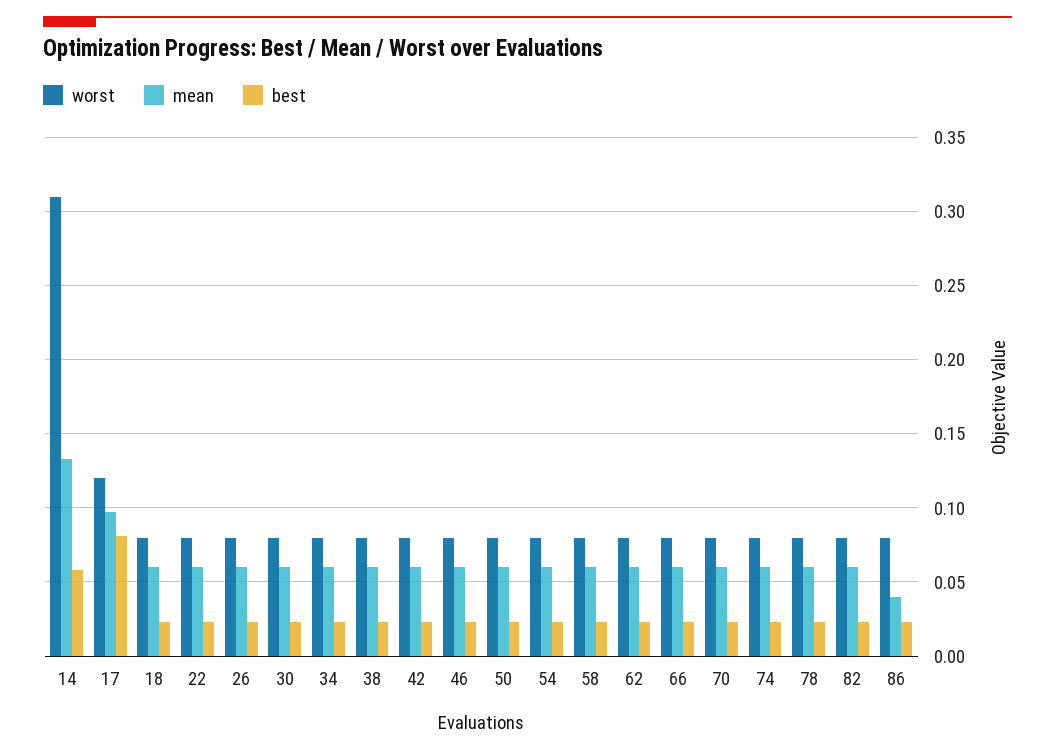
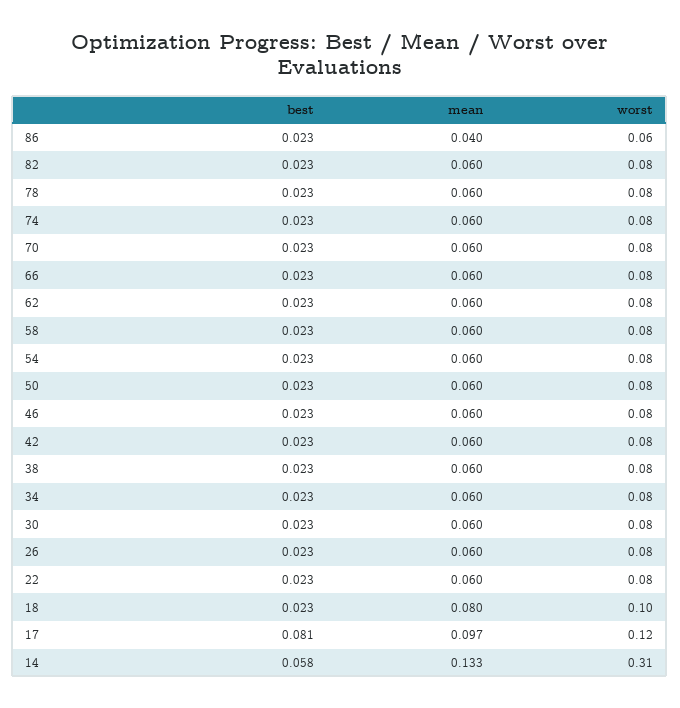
  {
    "worst": {
      "14": 0.31,
      "17": 0.12,
-     "18": 0.08,
+     "18": 0.1,
      "22": 0.08,
      "26": 0.08,
      "30": 0.08,
      "34": 0.08,
      "38": 0.08,
      "42": 0.08,
      "46": 0.08,
      "50": 0.08,
      "54": 0.08,
      "58": 0.08,
      "62": 0.08,
      "66": 0.08,
      "70": 0.08,
      "74": 0.08,
      "78": 0.08,
      "82": 0.08,
-     "86": 0.08
+     "86": 0.06
    },
    "mean": {
      "14": 0.133,
      "17": 0.097,
-     "18": 0.06,
+     "18": 0.08,
      "22": 0.06,
      "26": 0.06,
      "30": 0.06,
      "34": 0.06,
      "38": 0.06,
      "42": 0.06,
      "46": 0.06,
      "50": 0.06,
      "54": 0.06,
      "58": 0.06,
      "62": 0.06,
      "66": 0.06,
      "70": 0.06,
      "74": 0.06,
      "78": 0.06,
      "82": 0.06,
      "86": 0.04
    },
    "best": {
      "14": 0.058,
      "17": 0.081,
      "18": 0.023,
      "22": 0.023,
      "26": 0.023,
      "30": 0.023,
      "34": 0.023,
      "38": 0.023,
      "42": 0.023,
      "46": 0.023,
      "50": 0.023,
      "54": 0.023,
      "58": 0.023,
      "62": 0.023,
      "66": 0.023,
      "70": 0.023,
      "74": 0.023,
      "78": 0.023,
      "82": 0.023,
      "86": 0.023
    }
  }

